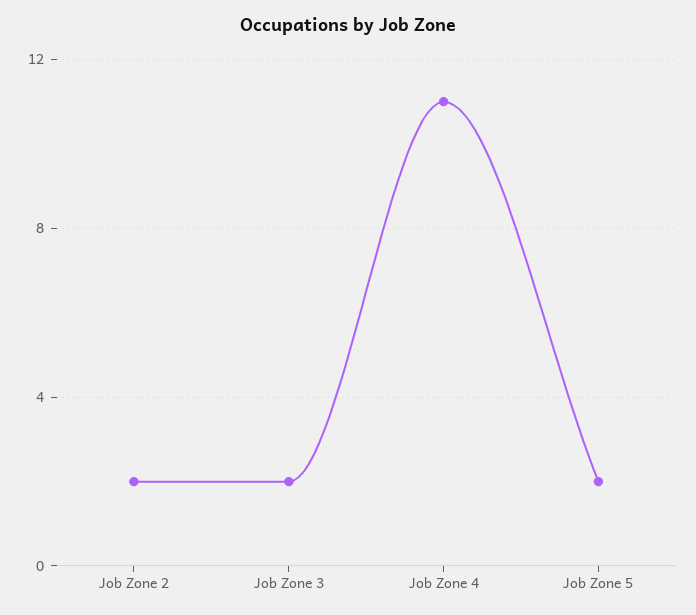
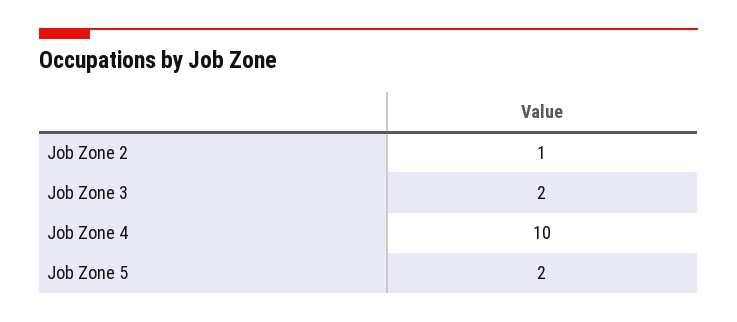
  {
-   "Job Zone 2": 2,
+   "Job Zone 2": 1,
    "Job Zone 3": 2,
-   "Job Zone 4": 11,
+   "Job Zone 4": 10,
    "Job Zone 5": 2
  }

